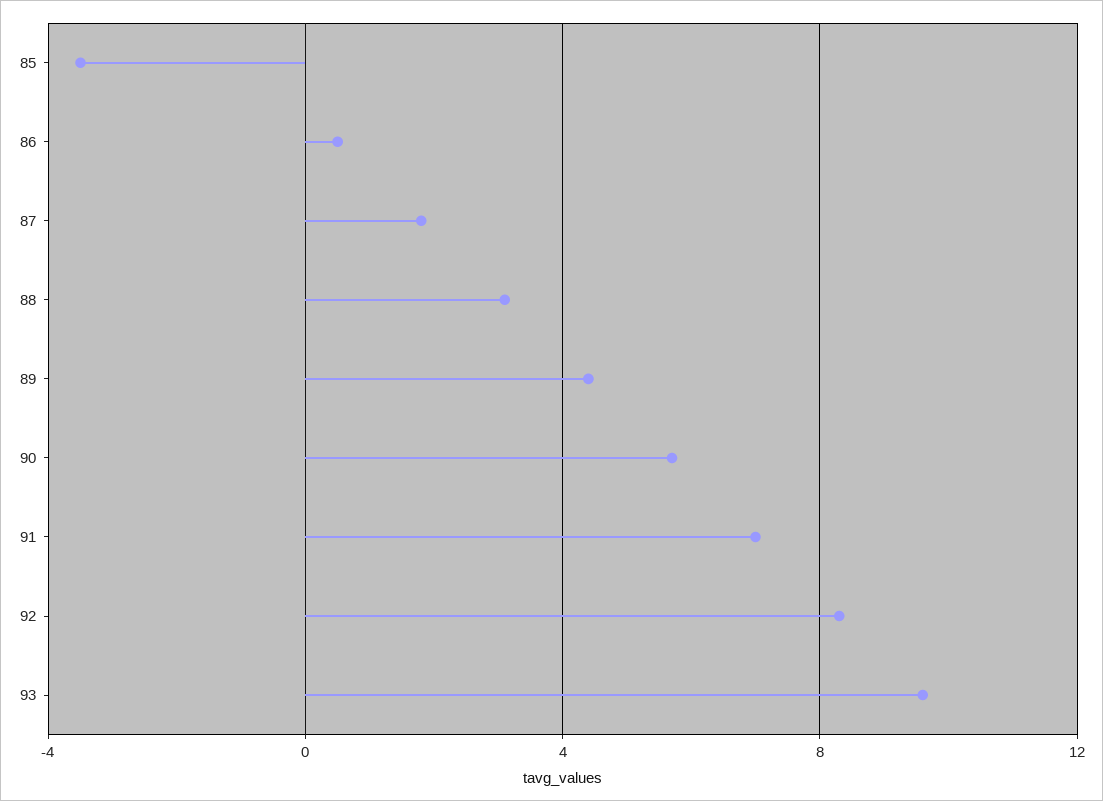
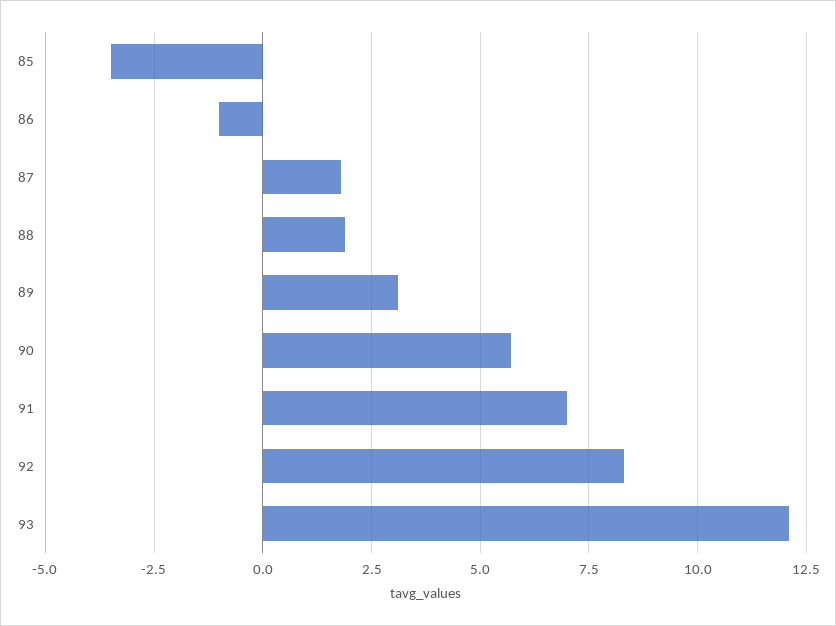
  {
    "85": -3.5,
-   "86": 0.5,
+   "86": -1,
    "87": 2,
-   "88": 3,
+   "88": 2,
-   "89": 4.5,
+   "89": 3,
    "90": 5.5,
    "91": 7,
    "92": 8.5,
-   "93": 9.5
+   "93": 12
  }

